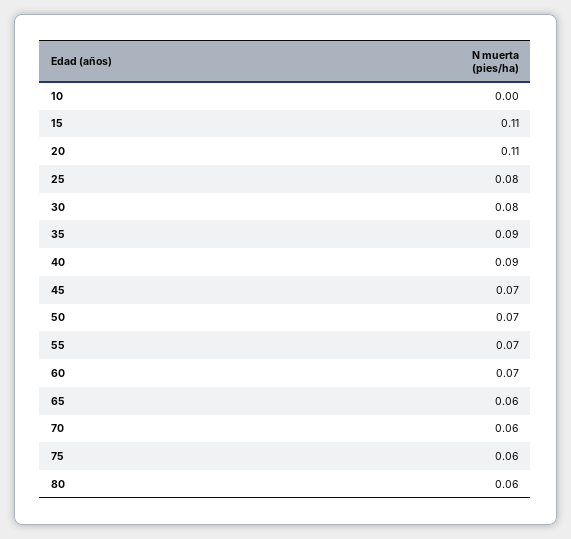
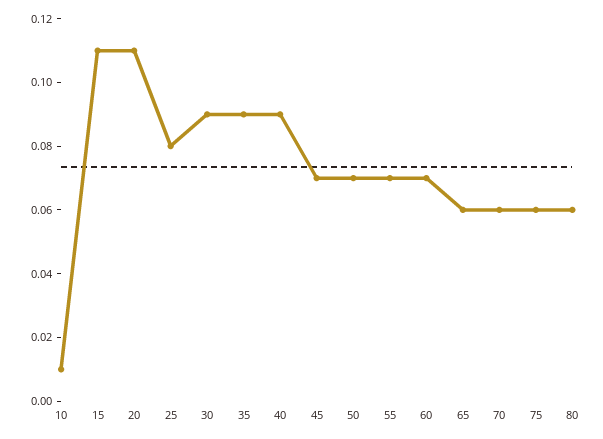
  {
-   "10": 0,
+   "10": 0.01,
    "15": 0.11,
    "20": 0.11,
    "25": 0.08,
-   "30": 0.08,
+   "30": 0.09,
    "35": 0.09,
    "40": 0.09,
    "45": 0.07,
    "50": 0.07,
    "55": 0.07,
    "60": 0.07,
    "65": 0.06,
    "70": 0.06,
    "75": 0.06,
    "80": 0.06
  }

